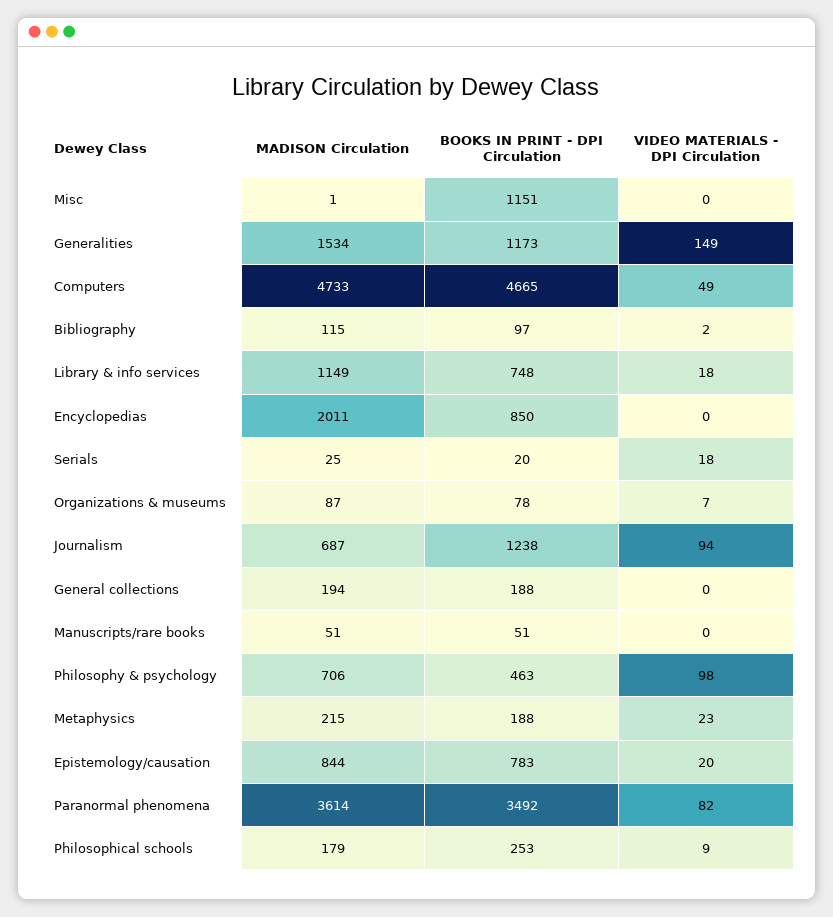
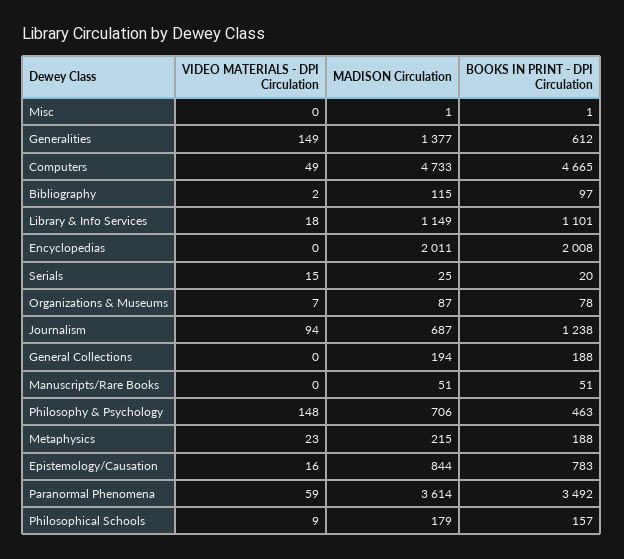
  {
    "MADISON Circulation": {
      "Misc": 1,
-     "Generalities": 1534,
+     "Generalities": 1377,
      "Computers": 4733,
      "Bibliography": 115,
      "Library & info services": 1149,
      "Encyclopedias": 2011,
      "Serials": 25,
      "Organizations & museums": 87,
      "Journalism": 687,
      "General collections": 194,
      "Manuscripts/rare books": 51,
      "Philosophy & psychology": 706,
      "Metaphysics": 215,
      "Epistemology/causation": 844,
      "Paranormal phenomena": 3614,
      "Philosophical schools": 179
    },
    "BOOKS IN PRINT - DPI Circulation": {
-     "Misc": 1151,
+     "Misc": 1,
-     "Generalities": 1173,
+     "Generalities": 612,
      "Computers": 4665,
      "Bibliography": 97,
-     "Library & info services": 748,
+     "Library & info services": 1101,
-     "Encyclopedias": 850,
+     "Encyclopedias": 2008,
      "Serials": 20,
      "Organizations & museums": 78,
      "Journalism": 1238,
      "General collections": 188,
      "Manuscripts/rare books": 51,
      "Philosophy & psychology": 463,
      "Metaphysics": 188,
      "Epistemology/causation": 783,
      "Paranormal phenomena": 3492,
-     "Philosophical schools": 253
+     "Philosophical schools": 157
    },
    "VIDEO MATERIALS - DPI Circulation": {
      "Misc": 0,
      "Generalities": 149,
      "Computers": 49,
      "Bibliography": 2,
      "Library & info services": 18,
      "Encyclopedias": 0,
-     "Serials": 18,
+     "Serials": 15,
      "Organizations & museums": 7,
      "Journalism": 94,
      "General collections": 0,
      "Manuscripts/rare books": 0,
-     "Philosophy & psychology": 98,
+     "Philosophy & psychology": 148,
      "Metaphysics": 23,
-     "Epistemology/causation": 20,
+     "Epistemology/causation": 16,
-     "Paranormal phenomena": 82,
+     "Paranormal phenomena": 59,
      "Philosophical schools": 9
    }
  }

